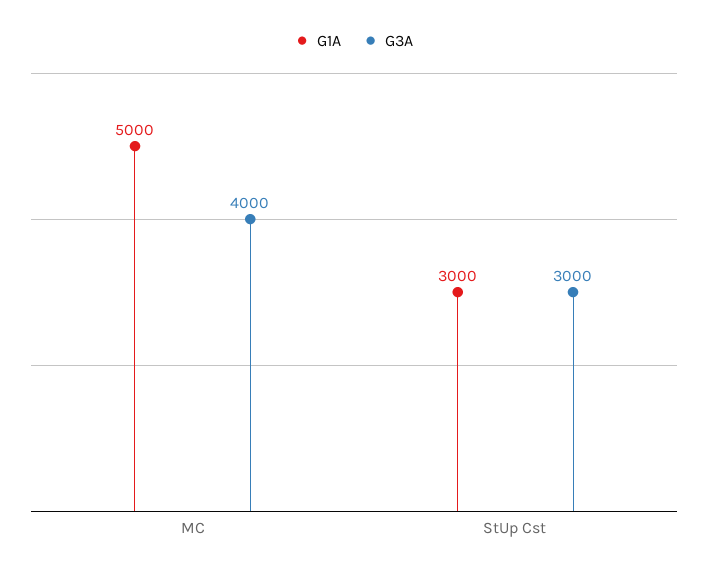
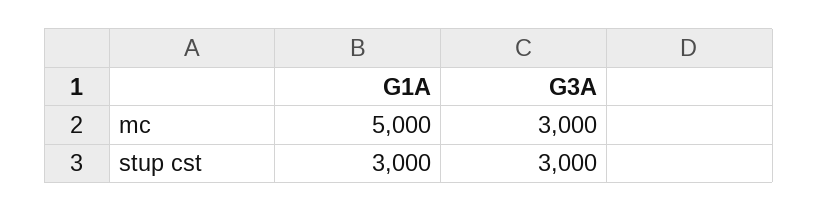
  {
    "G1A": {
      "MC": 5000,
      "StUp Cst": 3000
    },
    "G3A": {
-     "MC": 4000,
+     "MC": 3000,
      "StUp Cst": 3000
    }
  }

